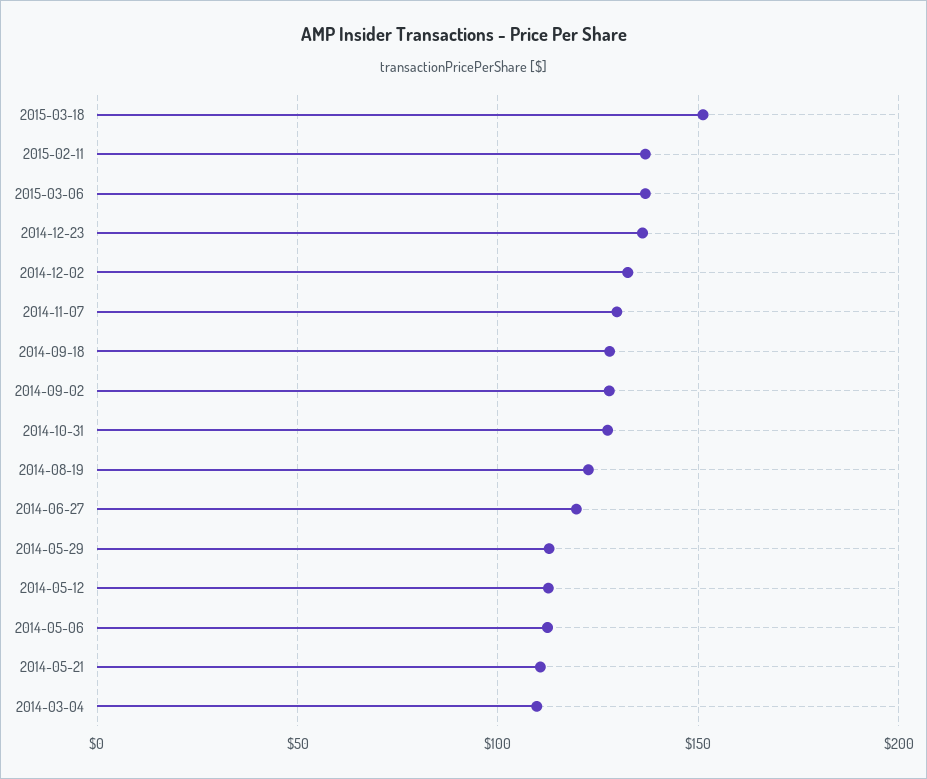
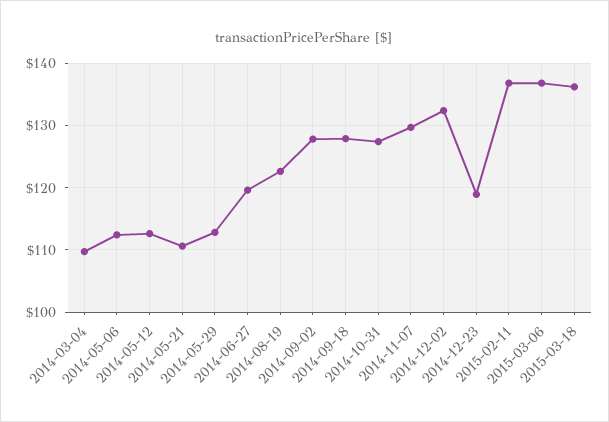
  {
-   "2015-03-18": 150,
+   "2015-03-18": 136,
    "2015-02-11": 137,
    "2015-03-06": 137,
-   "2014-12-23": 135,
+   "2014-12-23": 119,
    "2014-12-02": 132,
    "2014-11-07": 130,
    "2014-09-18": 128,
    "2014-09-02": 128,
    "2014-10-31": 127,
    "2014-08-19": 123,
    "2014-06-27": 120,
    "2014-05-29": 113,
    "2014-05-12": 113,
    "2014-05-06": 112,
    "2014-05-21": 111,
    "2014-03-04": 110
  }

